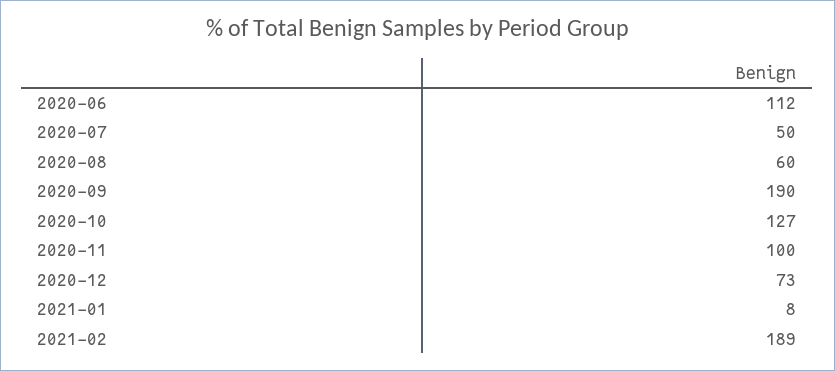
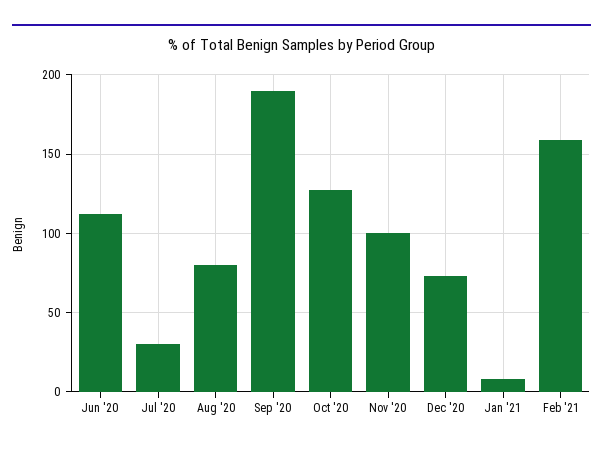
  {
    "2020-06": 112,
-   "2020-07": 50,
+   "2020-07": 30,
-   "2020-08": 60,
+   "2020-08": 80,
    "2020-09": 190,
    "2020-10": 127,
    "2020-11": 100,
    "2020-12": 73,
    "2021-01": 8,
-   "2021-02": 189
+   "2021-02": 160
  }

